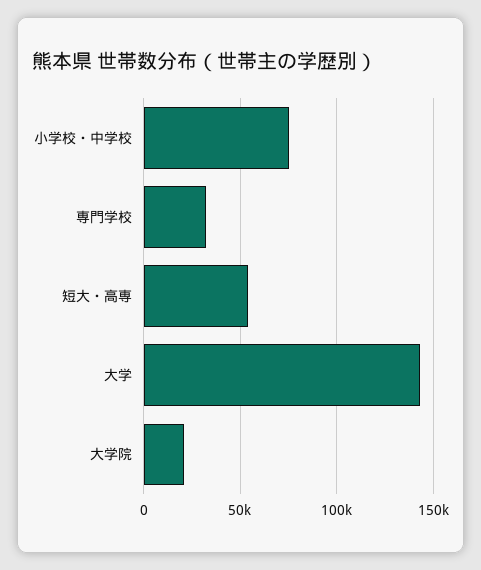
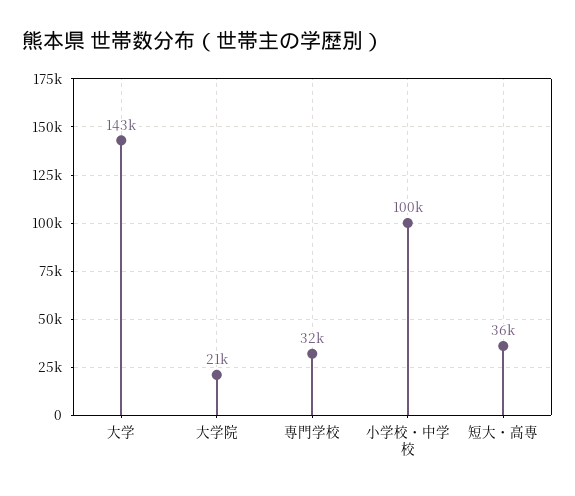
  {
-   "小学校・中学校": 75000,
+   "小学校・中学校": 100000,
    "専門学校": 32000,
-   "短大・高専": 55000,
+   "短大・高専": 36000,
    "大学": 143000,
    "大学院": 21000
  }

